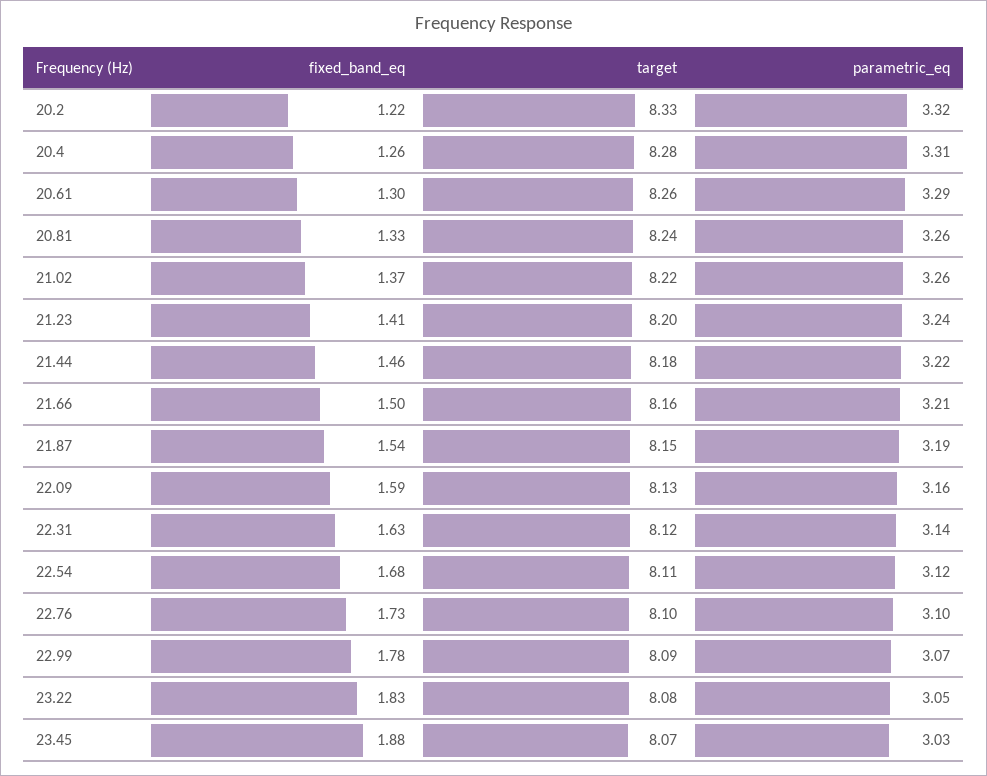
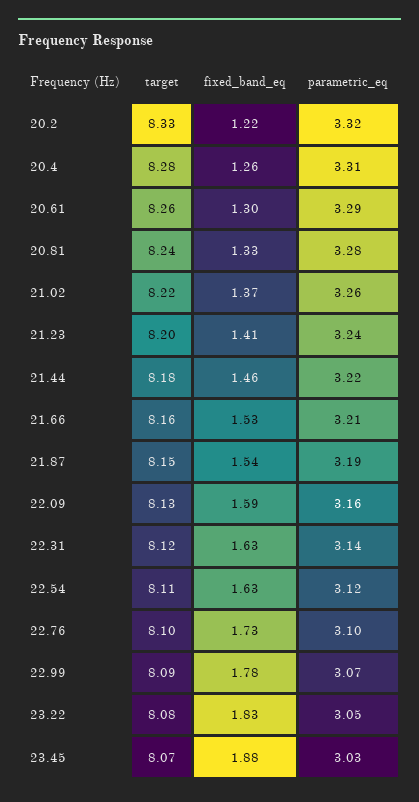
  {
    "fixed_band_eq": {
      "20.2": 1.22,
      "20.4": 1.26,
      "20.61": 1.3,
      "20.81": 1.33,
      "21.02": 1.37,
      "21.23": 1.41,
      "21.44": 1.46,
-     "21.66": 1.5,
+     "21.66": 1.53,
      "21.87": 1.54,
      "22.09": 1.59,
      "22.31": 1.63,
-     "22.54": 1.68,
+     "22.54": 1.63,
      "22.76": 1.73,
      "22.99": 1.78,
      "23.22": 1.83,
      "23.45": 1.88
    },
    "target": {
      "20.2": 8.33,
      "20.4": 8.28,
      "20.61": 8.26,
      "20.81": 8.24,
      "21.02": 8.22,
      "21.23": 8.2,
      "21.44": 8.18,
      "21.66": 8.16,
      "21.87": 8.15,
      "22.09": 8.13,
      "22.31": 8.12,
      "22.54": 8.11,
      "22.76": 8.1,
      "22.99": 8.09,
      "23.22": 8.08,
      "23.45": 8.07
    },
    "parametric_eq": {
      "20.2": 3.32,
      "20.4": 3.31,
      "20.61": 3.29,
-     "20.81": 3.26,
+     "20.81": 3.28,
      "21.02": 3.26,
      "21.23": 3.24,
      "21.44": 3.22,
      "21.66": 3.21,
      "21.87": 3.19,
      "22.09": 3.16,
      "22.31": 3.14,
      "22.54": 3.12,
      "22.76": 3.1,
      "22.99": 3.07,
      "23.22": 3.05,
      "23.45": 3.03
    }
  }

